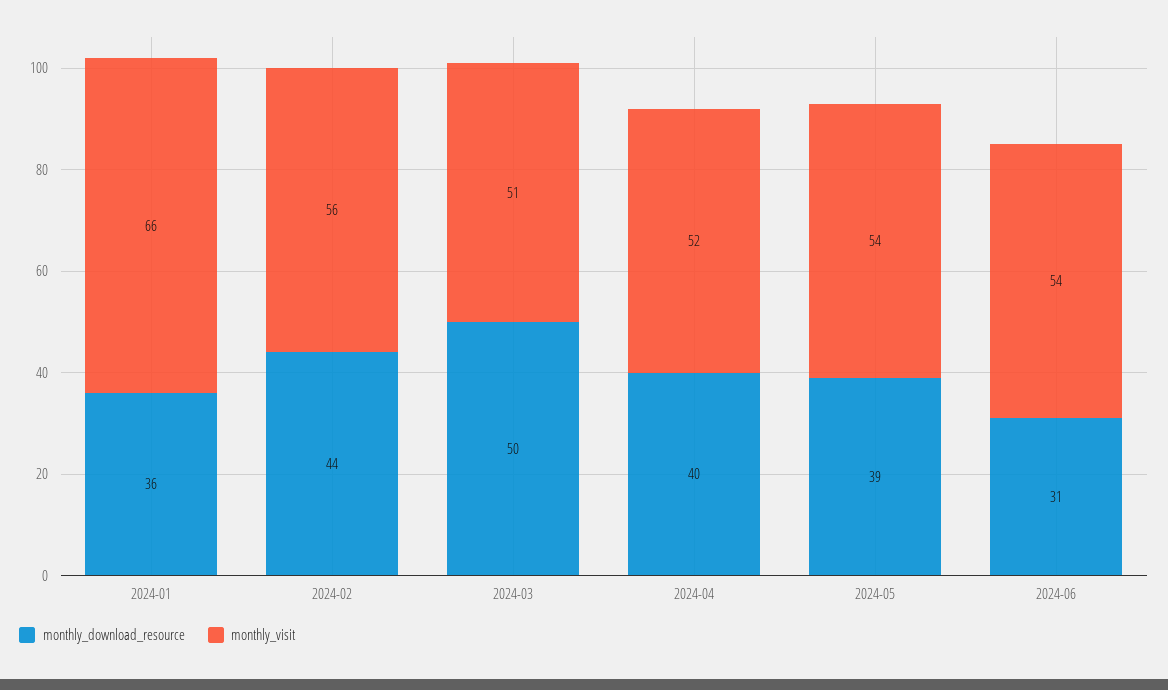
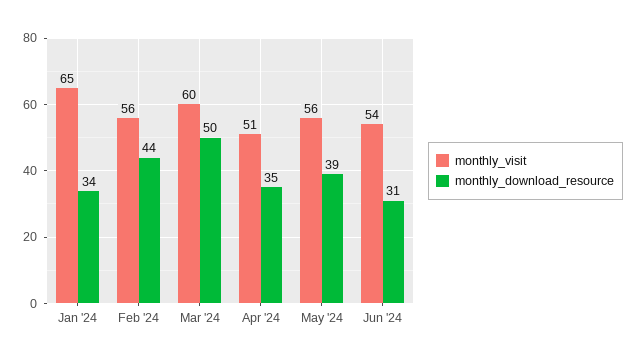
  {
    "monthly_download_resource": {
-     "2024-01": 36,
+     "2024-01": 34,
      "2024-02": 44,
      "2024-03": 50,
-     "2024-04": 40,
+     "2024-04": 35,
      "2024-05": 39,
      "2024-06": 31
    },
    "monthly_visit": {
-     "2024-01": 66,
+     "2024-01": 65,
      "2024-02": 56,
-     "2024-03": 51,
+     "2024-03": 60,
-     "2024-04": 52,
+     "2024-04": 51,
-     "2024-05": 54,
+     "2024-05": 56,
      "2024-06": 54
    }
  }

